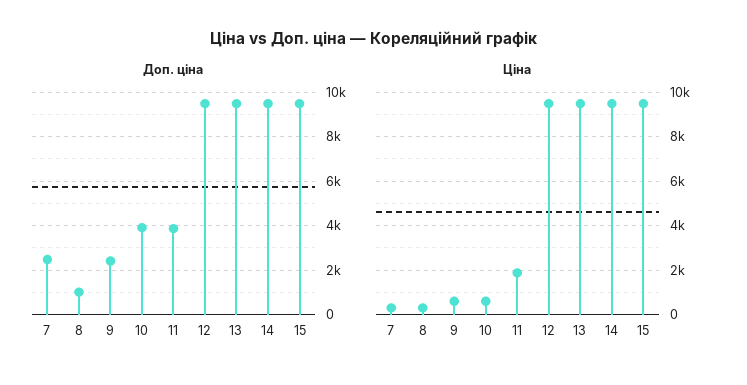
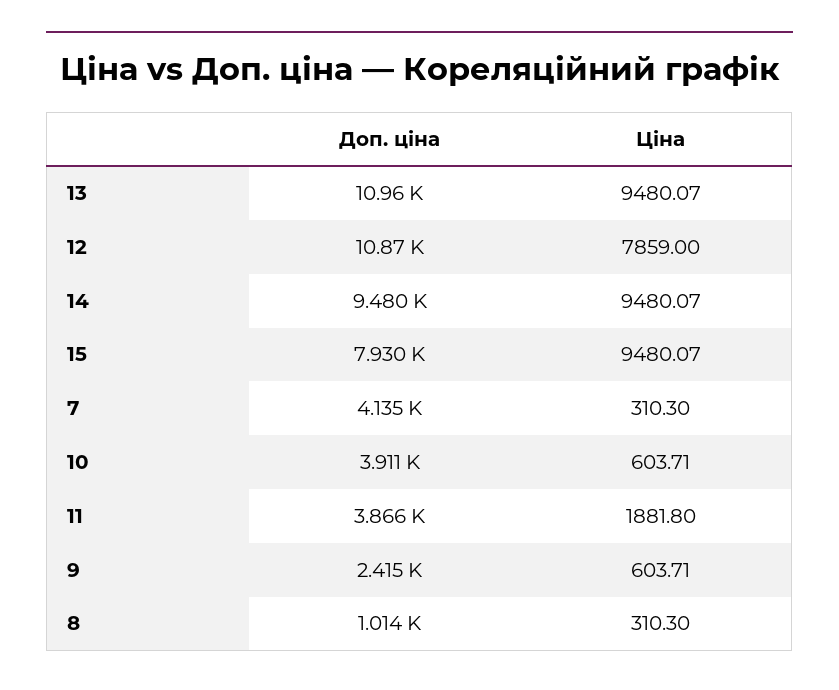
  {
    "Доп. ціна": {
-     "7": 2500,
+     "7": 4135,
      "8": 1014,
      "9": 2415,
      "10": 3911,
      "11": 3866,
-     "12": 9500,
+     "12": 10870,
-     "13": 9500,
+     "13": 10960,
      "14": 9480,
-     "15": 9500
+     "15": 7930
    },
    "Ціна": {
      "7": 310.3,
      "8": 310.3,
      "9": 603.71,
      "10": 603.71,
      "11": 1881.8,
-     "12": 9500,
+     "12": 7859,
      "13": 9480.07,
      "14": 9480.07,
      "15": 9480.07
    }
  }

